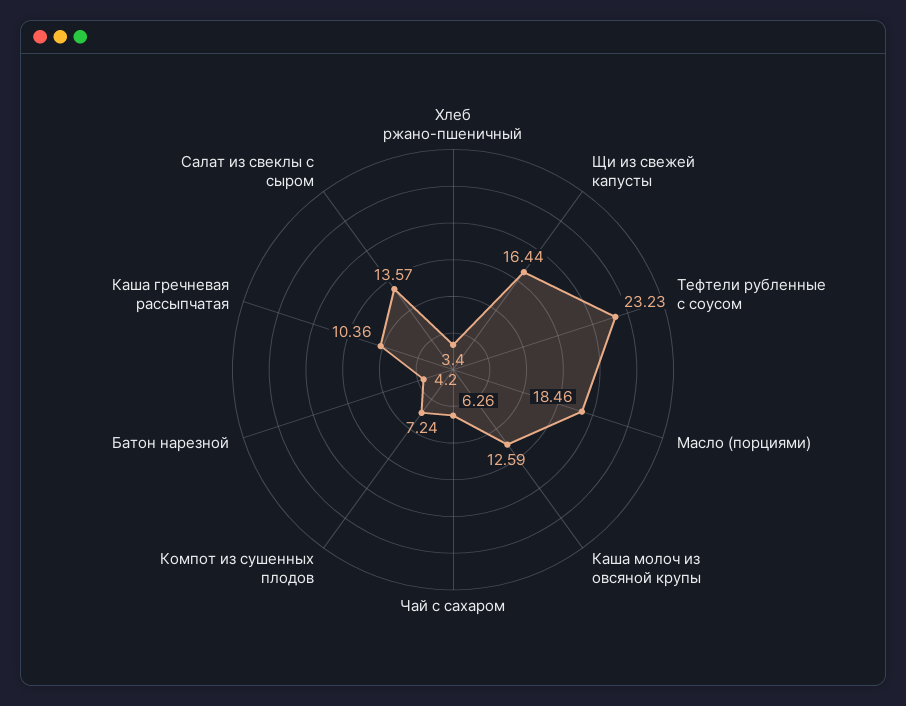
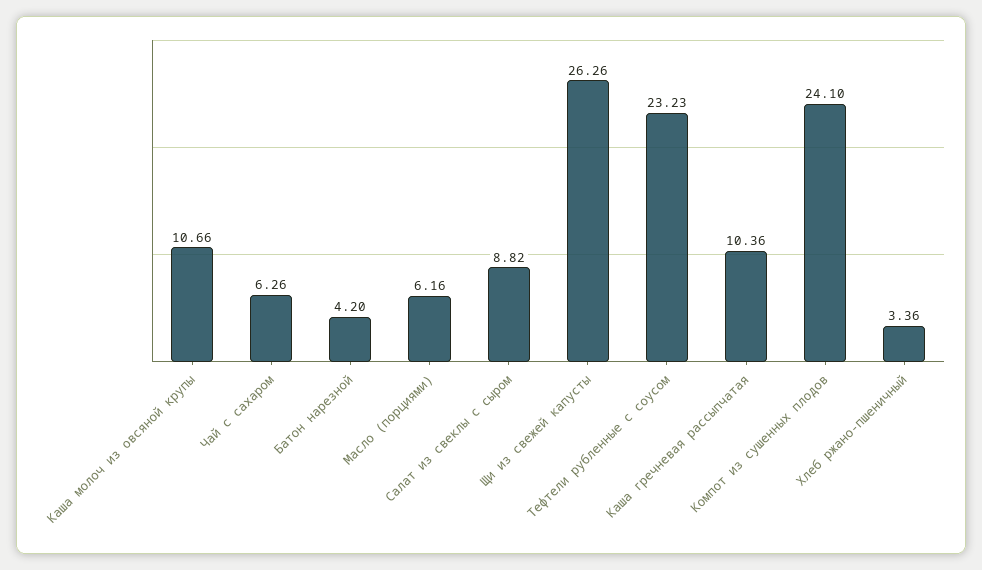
  {
-   "Хлеб ржано-пшеничный": 3.4,
+   "Хлеб ржано-пшеничный": 3.36,
-   "Щи из свежей капусты": 16.44,
+   "Щи из свежей капусты": 26.26,
    "Тефтели рубленные с соусом": 23.23,
-   "Масло (порциями)": 18.46,
+   "Масло (порциями)": 6.16,
-   "Каша молоч из овсяной крупы": 12.59,
+   "Каша молоч из овсяной крупы": 10.66,
    "Чай с сахаром": 6.26,
-   "Компот из сушенных плодов": 7.24,
+   "Компот из сушенных плодов": 24.1,
    "Батон нарезной": 4.2,
    "Каша гречневая рассыпчатая": 10.36,
-   "Салат из свеклы с сыром": 13.57
+   "Салат из свеклы с сыром": 8.82
  }

